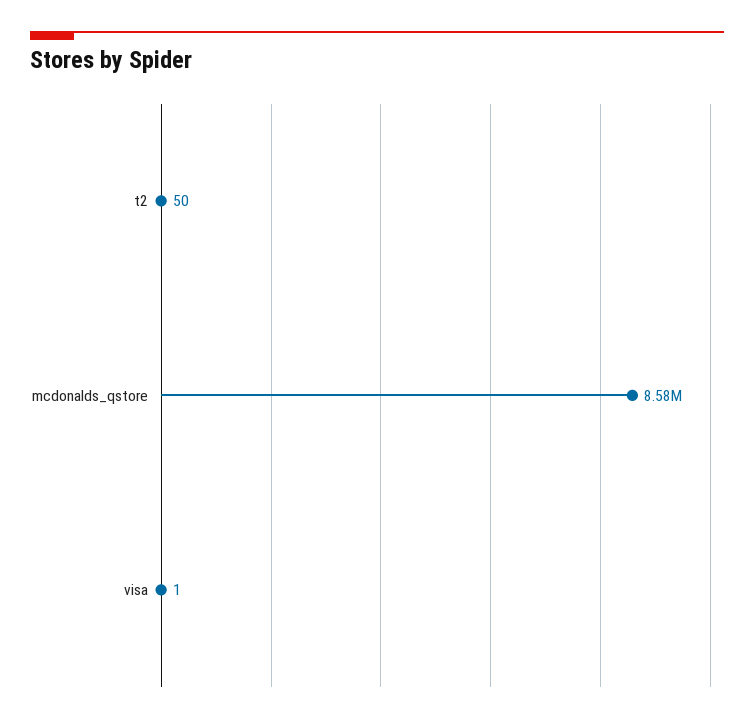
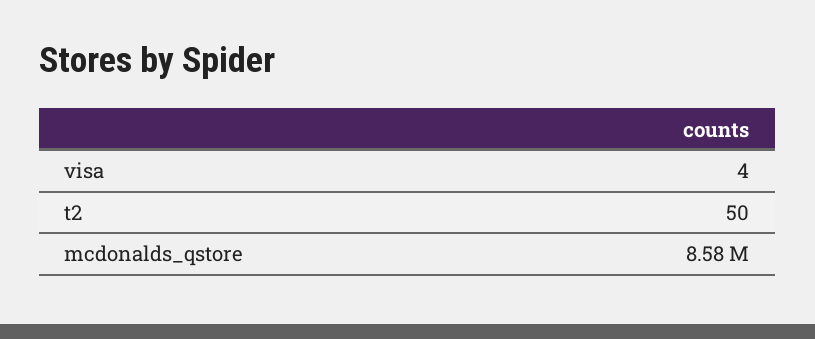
  {
    "t2": 50,
    "mcdonalds_qstore": 8580000,
-   "visa": 1
+   "visa": 4
  }

